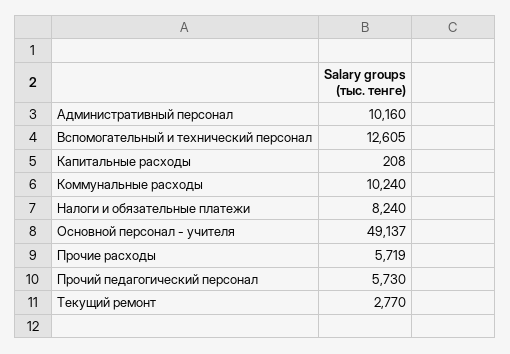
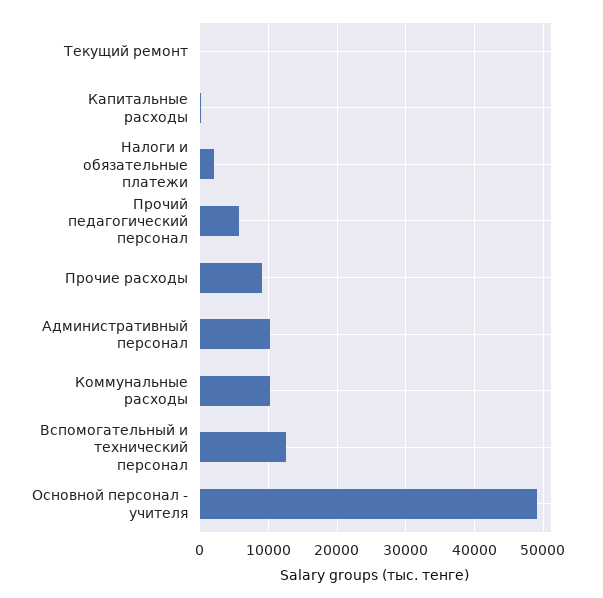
  {
    "Административный персонал": 10160,
    "Вспомогательный и технический персонал": 12605,
    "Капитальные расходы": 208,
    "Коммунальные расходы": 10240,
-   "Налоги и обязательные платежи": 8240,
+   "Налоги и обязательные платежи": 2000,
    "Основной персонал - учителя": 49137,
-   "Прочие расходы": 5719,
+   "Прочие расходы": 9000,
    "Прочий педагогический персонал": 5730,
-   "Текущий ремонт": 2770
+   "Текущий ремонт": 0
  }

